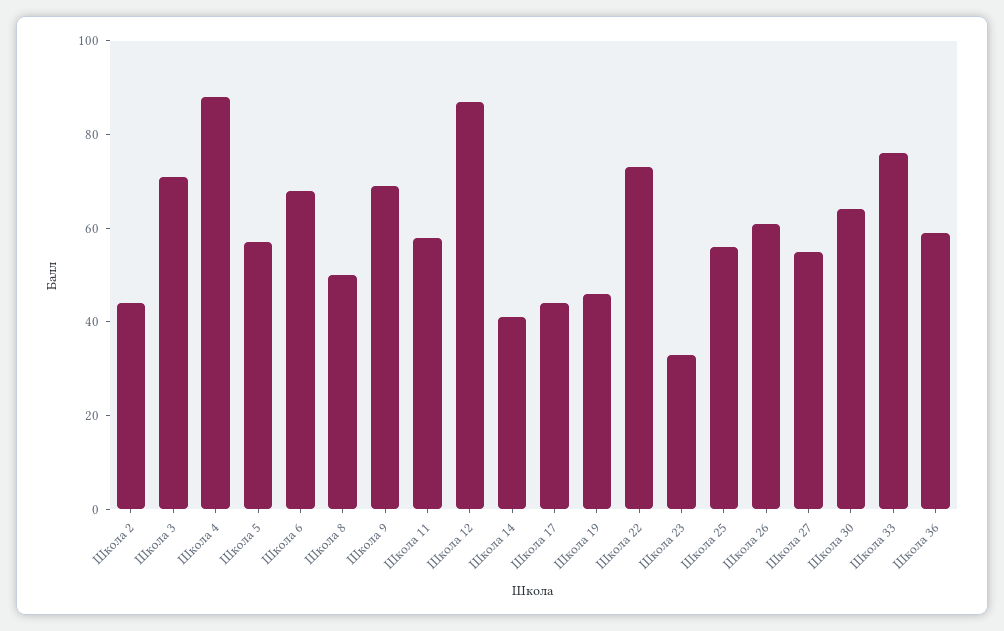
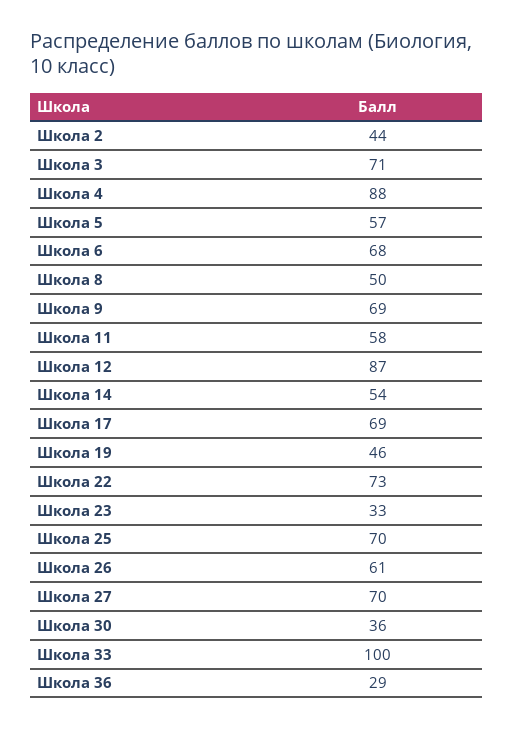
  {
    "Школа 2": 44,
    "Школа 3": 71,
    "Школа 4": 88,
    "Школа 5": 57,
    "Школа 6": 68,
    "Школа 8": 50,
    "Школа 9": 69,
    "Школа 11": 58,
    "Школа 12": 87,
-   "Школа 14": 40,
+   "Школа 14": 54,
-   "Школа 17": 45,
+   "Школа 17": 69,
    "Школа 19": 46,
    "Школа 22": 73,
    "Школа 23": 33,
-   "Школа 25": 55,
+   "Школа 25": 70,
    "Школа 26": 61,
-   "Школа 27": 55,
+   "Школа 27": 70,
-   "Школа 30": 65,
+   "Школа 30": 36,
-   "Школа 33": 75,
+   "Школа 33": 100,
-   "Школа 36": 60
+   "Школа 36": 29
  }

